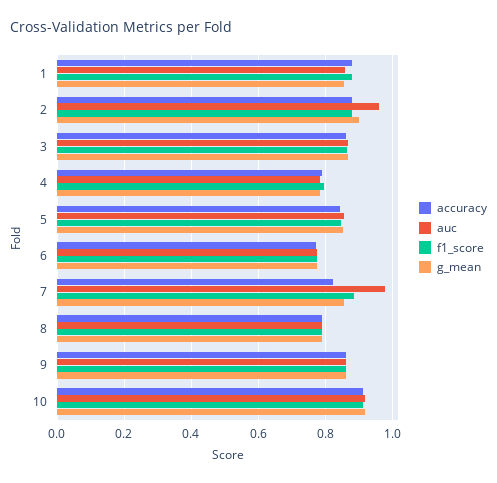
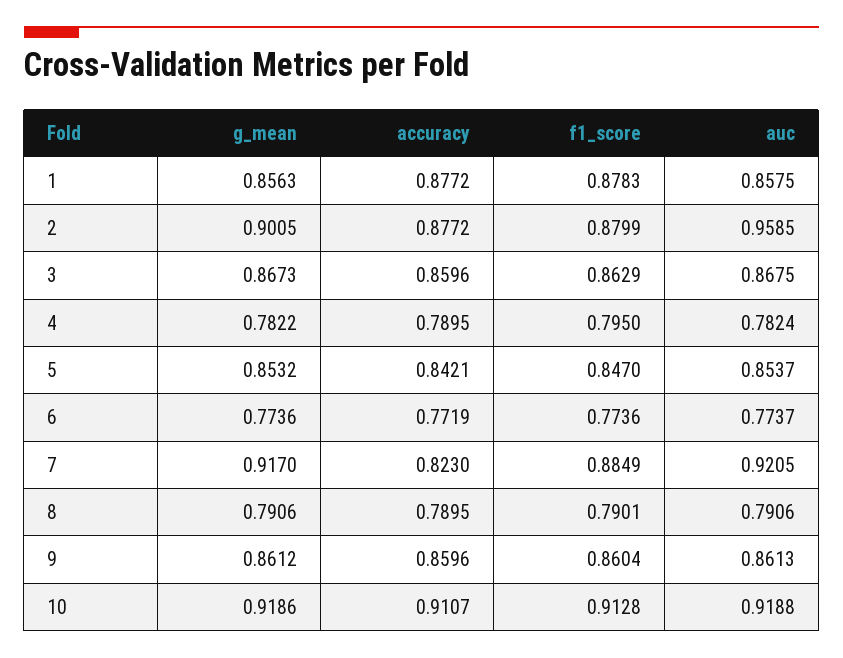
  {
    "accuracy": {
      "1": 0.8772,
      "2": 0.8772,
      "3": 0.8596,
      "4": 0.7895,
      "5": 0.8421,
      "6": 0.7719,
      "7": 0.823,
      "8": 0.7895,
      "9": 0.8596,
      "10": 0.9107
    },
    "auc": {
      "1": 0.8575,
      "2": 0.9585,
      "3": 0.8675,
      "4": 0.7824,
      "5": 0.8537,
      "6": 0.7737,
-     "7": 0.98,
+     "7": 0.9205,
      "8": 0.7906,
      "9": 0.8613,
      "10": 0.9188
    },
    "f1_score": {
      "1": 0.8783,
      "2": 0.8799,
      "3": 0.8629,
      "4": 0.795,
      "5": 0.847,
      "6": 0.7736,
      "7": 0.8849,
      "8": 0.7901,
      "9": 0.8604,
      "10": 0.9128
    },
    "g_mean": {
      "1": 0.8563,
      "2": 0.9005,
      "3": 0.8673,
      "4": 0.7822,
      "5": 0.8532,
      "6": 0.7736,
-     "7": 0.86,
+     "7": 0.917,
      "8": 0.7906,
      "9": 0.8612,
      "10": 0.9186
    }
  }

